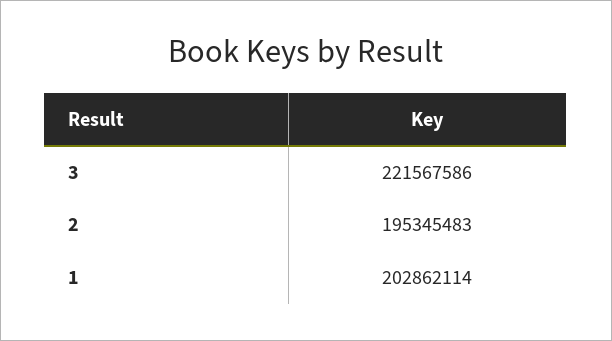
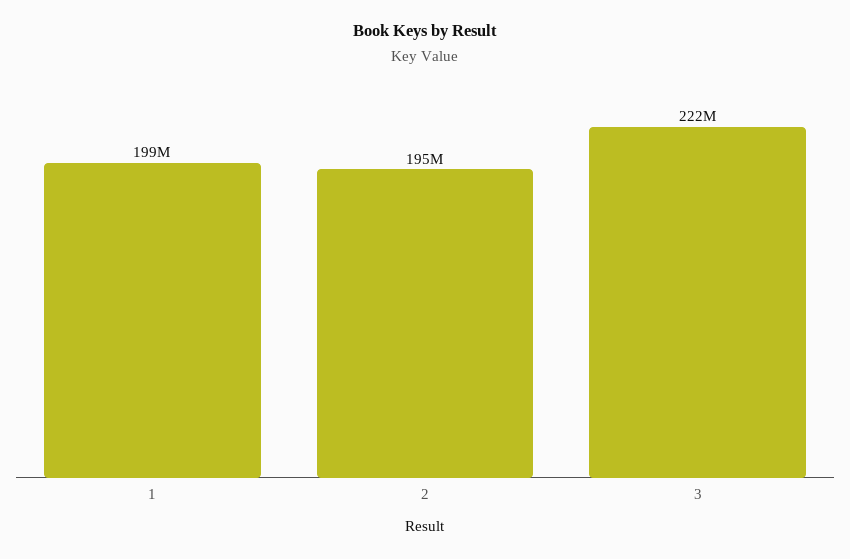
  {
    "3": 221567586,
    "2": 195345483,
-   "1": 202862114
+   "1": 199000000
  }

